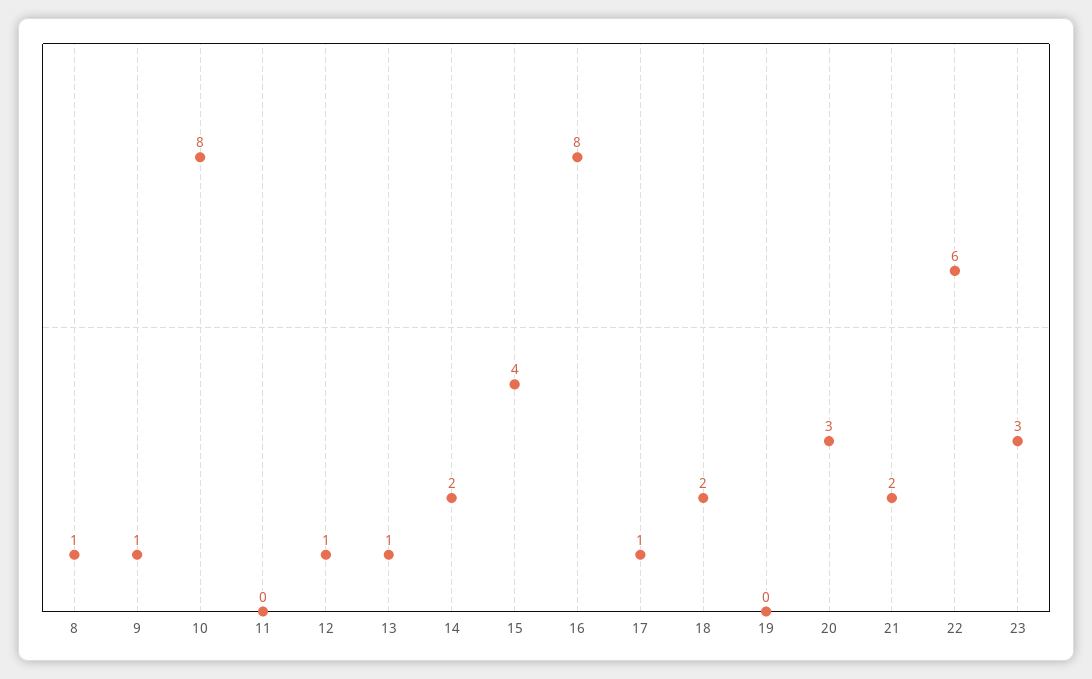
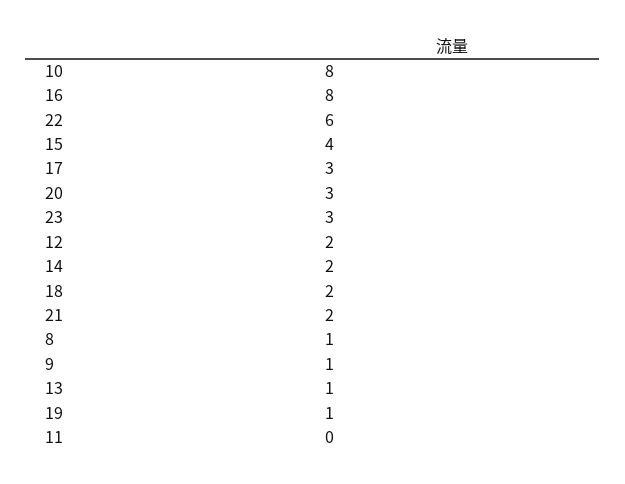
  {
    "8": 1,
    "9": 1,
    "10": 8,
    "11": 0,
-   "12": 1,
+   "12": 2,
    "13": 1,
    "14": 2,
    "15": 4,
    "16": 8,
-   "17": 1,
+   "17": 3,
    "18": 2,
-   "19": 0,
+   "19": 1,
    "20": 3,
    "21": 2,
    "22": 6,
    "23": 3
  }

